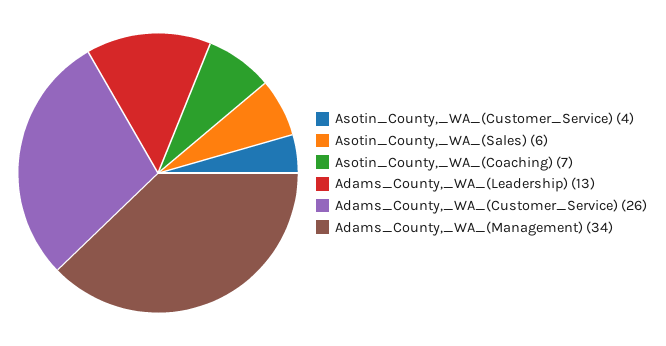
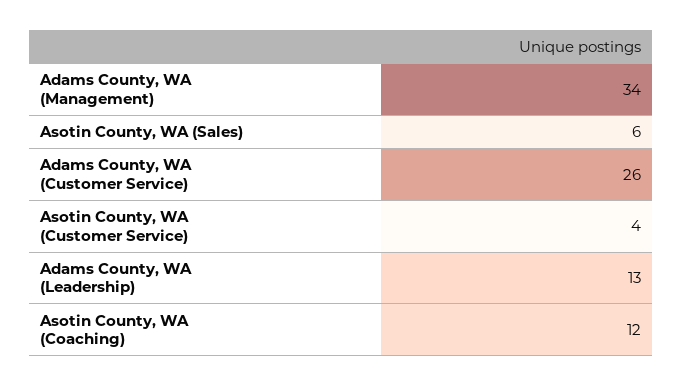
  {
    "Asotin_County,_WA_(Customer_Service)": 4,
    "Asotin_County,_WA_(Sales)": 6,
-   "Asotin_County,_WA_(Coaching)": 7,
+   "Asotin_County,_WA_(Coaching)": 12,
    "Adams_County,_WA_(Leadership)": 13,
    "Adams_County,_WA_(Customer_Service)": 26,
    "Adams_County,_WA_(Management)": 34
  }

